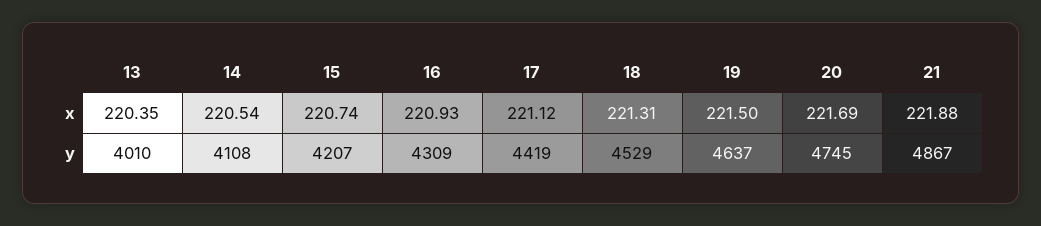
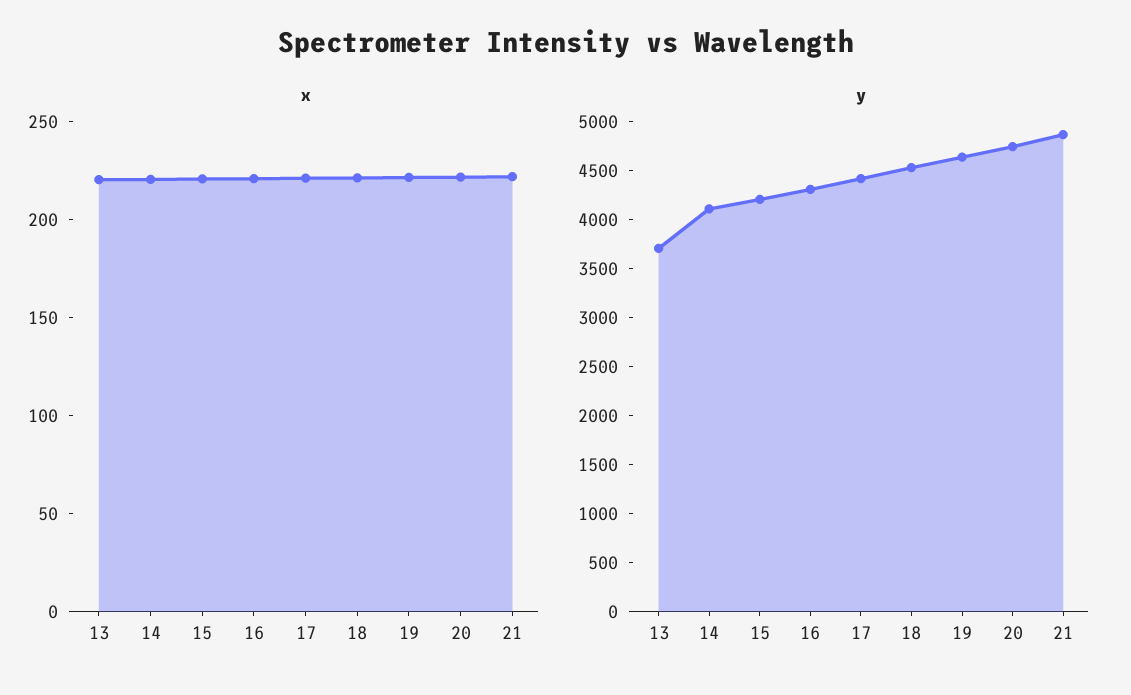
  {
    "x": {
      "13": 220.35,
      "14": 220.54,
      "15": 220.74,
      "16": 220.93,
      "17": 221.12,
      "18": 221.31,
      "19": 221.5,
      "20": 221.69,
      "21": 221.88
    },
    "y": {
-     "13": 4010,
+     "13": 3700,
      "14": 4108,
      "15": 4207,
      "16": 4309,
      "17": 4419,
      "18": 4529,
      "19": 4637,
      "20": 4745,
      "21": 4867
    }
  }

